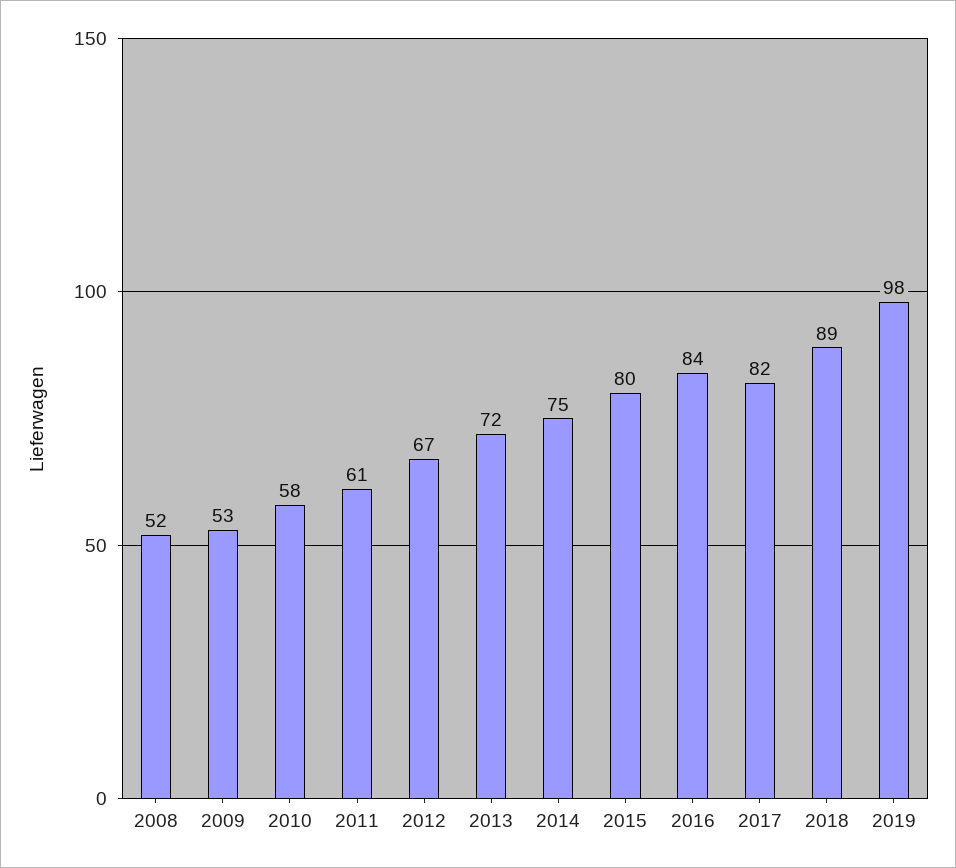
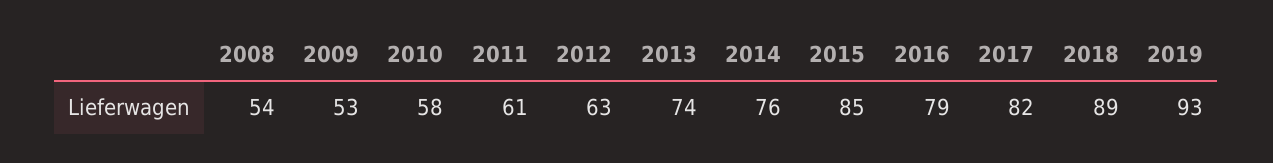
  {
-   "2008": 52,
+   "2008": 54,
    "2009": 53,
    "2010": 58,
    "2011": 61,
-   "2012": 67,
+   "2012": 63,
-   "2013": 72,
+   "2013": 74,
-   "2014": 75,
+   "2014": 76,
-   "2015": 80,
+   "2015": 85,
-   "2016": 84,
+   "2016": 79,
    "2017": 82,
    "2018": 89,
-   "2019": 98
+   "2019": 93
  }

